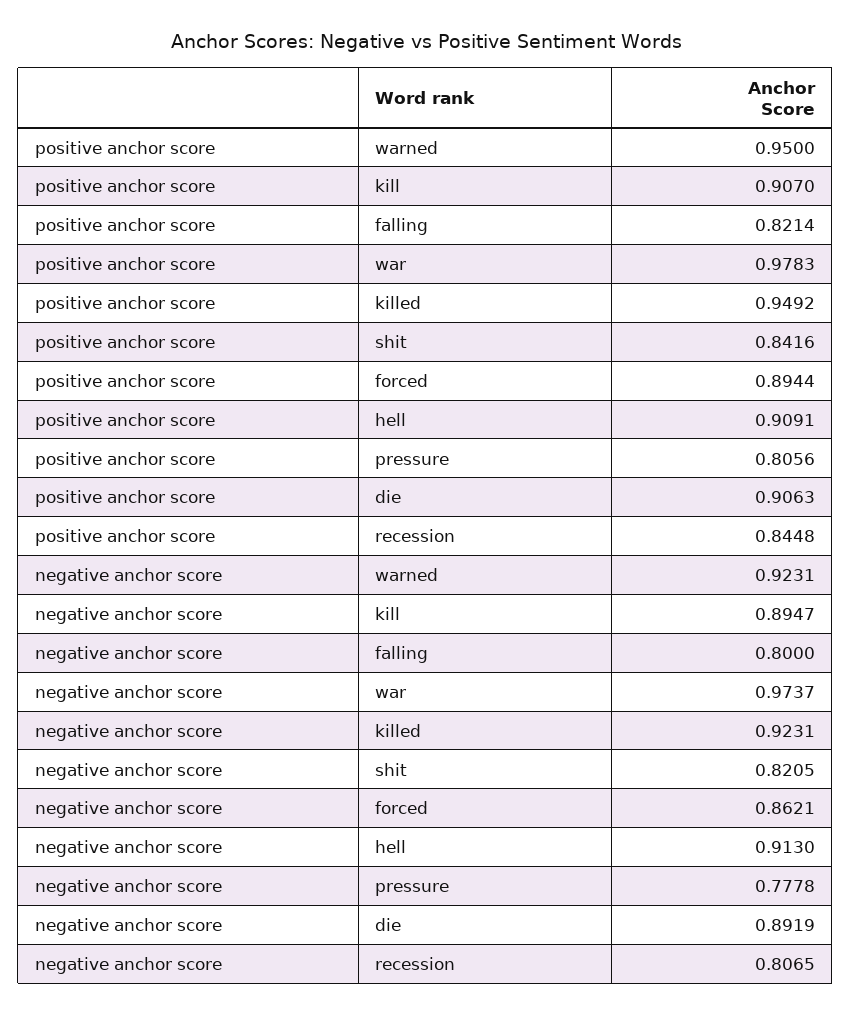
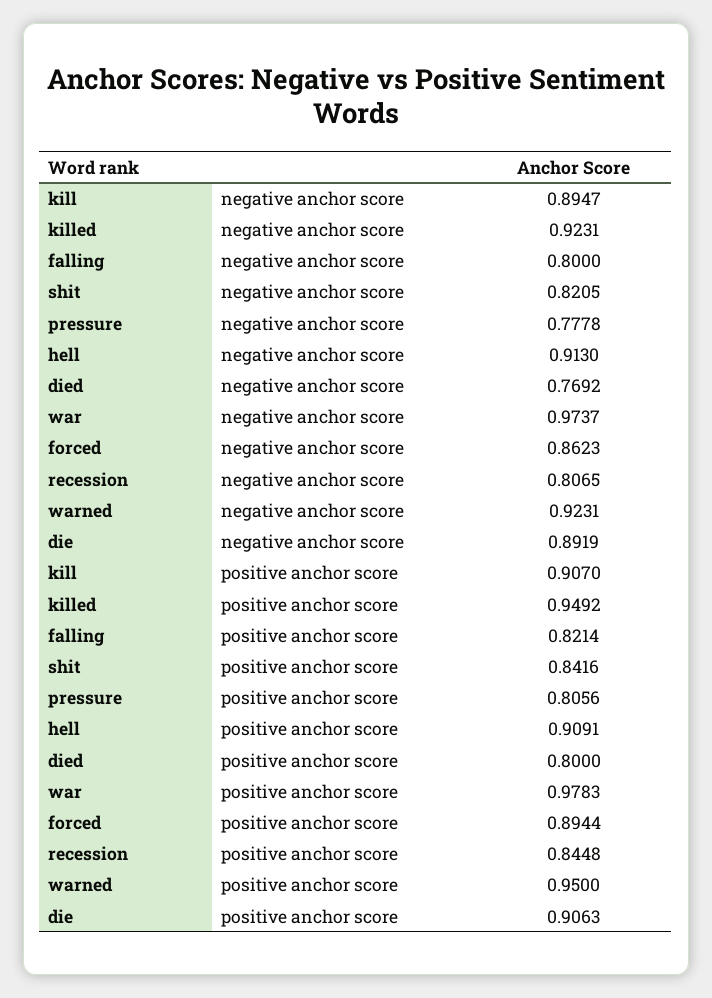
  {
    "positive anchor score": {
      "warned": 0.95,
      "kill": 0.907,
      "falling": 0.8214,
      "war": 0.9783,
      "killed": 0.9492,
      "shit": 0.8416,
      "forced": 0.8944,
      "hell": 0.9091,
      "pressure": 0.8056,
      "die": 0.9063,
-     "recession": 0.8448
+     "recession": 0.8448,
+     "died": 0.8
    },
    "negative anchor score": {
      "warned": 0.9231,
      "kill": 0.8947,
      "falling": 0.8,
      "war": 0.9737,
      "killed": 0.9231,
      "shit": 0.8205,
-     "forced": 0.8621,
+     "forced": 0.8623,
      "hell": 0.913,
      "pressure": 0.7778,
      "die": 0.8919,
-     "recession": 0.8065
+     "recession": 0.8065,
+     "died": 0.7692
    }
  }

